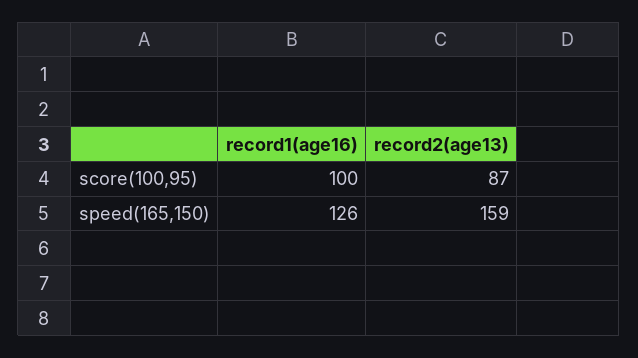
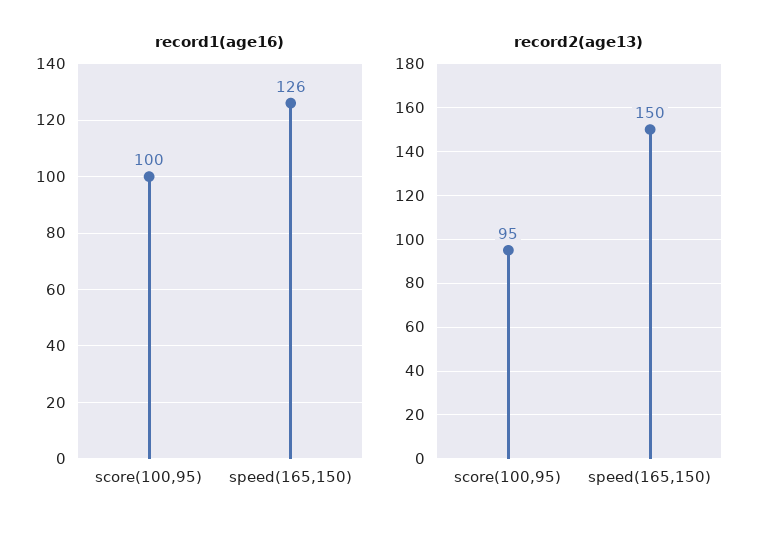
  {
    "record1(age16)": {
      "score(100,95)": 100,
      "speed(165,150)": 126
    },
    "record2(age13)": {
-     "score(100,95)": 87,
+     "score(100,95)": 95,
-     "speed(165,150)": 159
+     "speed(165,150)": 150
    }
  }

